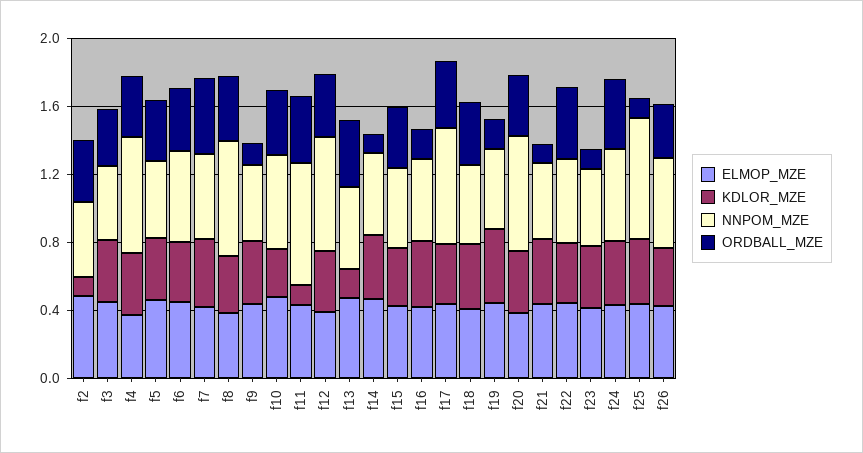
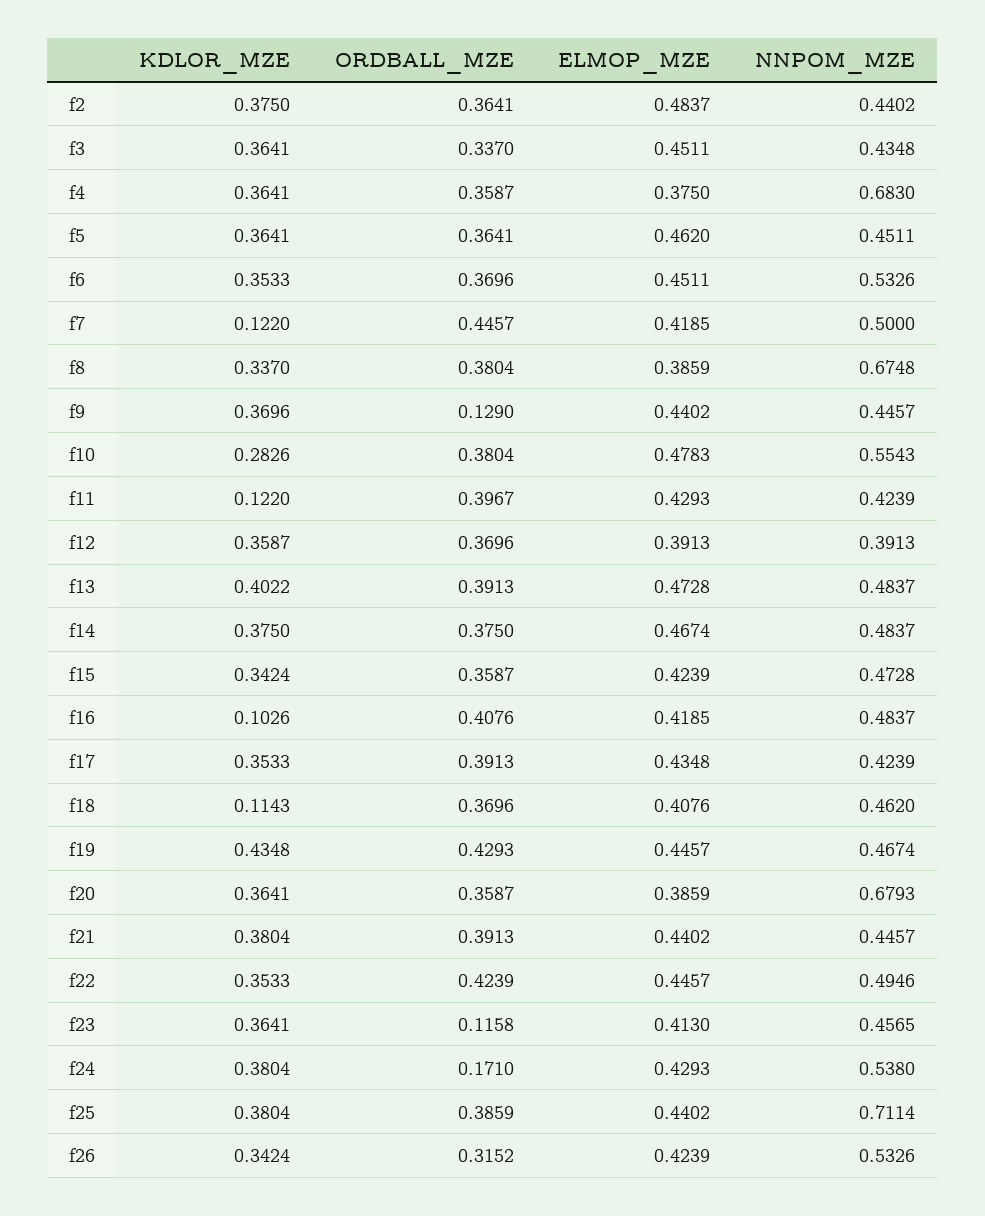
  {
    "ELMOP_MZE": {
      "f2": 0.4837,
      "f3": 0.4511,
      "f4": 0.375,
      "f5": 0.462,
      "f6": 0.4511,
      "f7": 0.4185,
      "f8": 0.3859,
      "f9": 0.4402,
      "f10": 0.4783,
      "f11": 0.4293,
      "f12": 0.3913,
      "f13": 0.4728,
      "f14": 0.4674,
      "f15": 0.4239,
      "f16": 0.4185,
      "f17": 0.4348,
      "f18": 0.4076,
      "f19": 0.4457,
      "f20": 0.3859,
      "f21": 0.4402,
      "f22": 0.4457,
      "f23": 0.413,
      "f24": 0.4293,
      "f25": 0.4402,
      "f26": 0.4239
    },
    "KDLOR_MZE": {
-     "f2": 0.1,
+     "f2": 0.375,
      "f3": 0.3641,
      "f4": 0.3641,
      "f5": 0.3641,
      "f6": 0.3533,
-     "f7": 0.4,
+     "f7": 0.122,
      "f8": 0.337,
      "f9": 0.3696,
      "f10": 0.2826,
      "f11": 0.122,
      "f12": 0.3587,
-     "f13": 0.2,
+     "f13": 0.4022,
      "f14": 0.375,
      "f15": 0.3424,
-     "f16": 0.4,
+     "f16": 0.1026,
      "f17": 0.3533,
-     "f18": 0.4,
+     "f18": 0.1143,
      "f19": 0.4348,
      "f20": 0.3641,
      "f21": 0.3804,
      "f22": 0.3533,
      "f23": 0.3641,
      "f24": 0.3804,
      "f25": 0.3804,
      "f26": 0.3424
    },
    "NNPOM_MZE": {
      "f2": 0.4402,
      "f3": 0.4348,
      "f4": 0.683,
      "f5": 0.4511,
      "f6": 0.5326,
      "f7": 0.5,
      "f8": 0.6748,
      "f9": 0.4457,
      "f10": 0.5543,
-     "f11": 0.7,
+     "f11": 0.4239,
-     "f12": 0.7,
+     "f12": 0.3913,
      "f13": 0.4837,
      "f14": 0.4837,
      "f15": 0.4728,
      "f16": 0.4837,
-     "f17": 0.7,
+     "f17": 0.4239,
      "f18": 0.462,
      "f19": 0.4674,
      "f20": 0.6793,
      "f21": 0.4457,
      "f22": 0.4946,
      "f23": 0.4565,
      "f24": 0.538,
      "f25": 0.7114,
      "f26": 0.5326
    },
    "ORDBALL_MZE": {
      "f2": 0.3641,
      "f3": 0.337,
      "f4": 0.3587,
      "f5": 0.3641,
      "f6": 0.3696,
      "f7": 0.4457,
      "f8": 0.3804,
      "f9": 0.129,
      "f10": 0.3804,
      "f11": 0.3967,
      "f12": 0.3696,
      "f13": 0.3913,
-     "f14": 0.1,
+     "f14": 0.375,
      "f15": 0.3587,
-     "f16": 0.2,
+     "f16": 0.4076,
      "f17": 0.3913,
      "f18": 0.3696,
-     "f19": 0.2,
+     "f19": 0.4293,
      "f20": 0.3587,
-     "f21": 0.1,
+     "f21": 0.3913,
      "f22": 0.4239,
      "f23": 0.1158,
-     "f24": 0.4,
+     "f24": 0.171,
-     "f25": 0.1,
+     "f25": 0.3859,
      "f26": 0.3152
    }
  }

